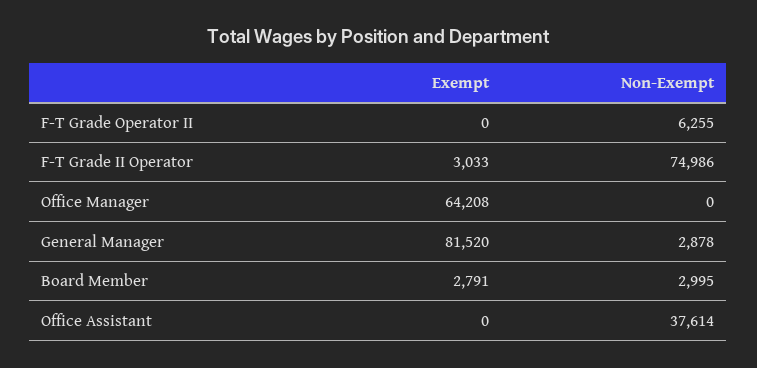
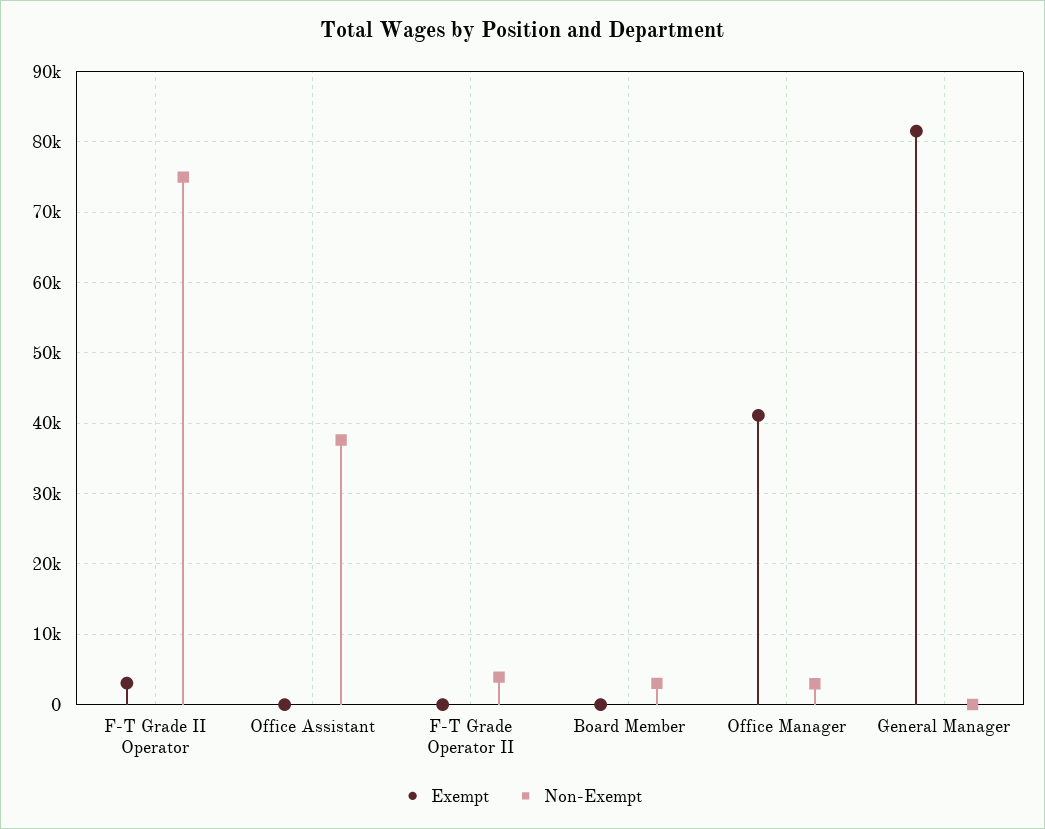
  {
    "Exempt": {
      "F-T Grade Operator II": 0,
      "F-T Grade II Operator": 3033,
-     "Office Manager": 64208,
+     "Office Manager": 41000,
      "General Manager": 81520,
-     "Board Member": 2791,
+     "Board Member": 0,
      "Office Assistant": 0
    },
    "Non-Exempt": {
-     "F-T Grade Operator II": 6255,
+     "F-T Grade Operator II": 4000,
      "F-T Grade II Operator": 74986,
-     "Office Manager": 0,
+     "Office Manager": 3000,
-     "General Manager": 2878,
+     "General Manager": 0,
      "Board Member": 2995,
      "Office Assistant": 37614
    }
  }

